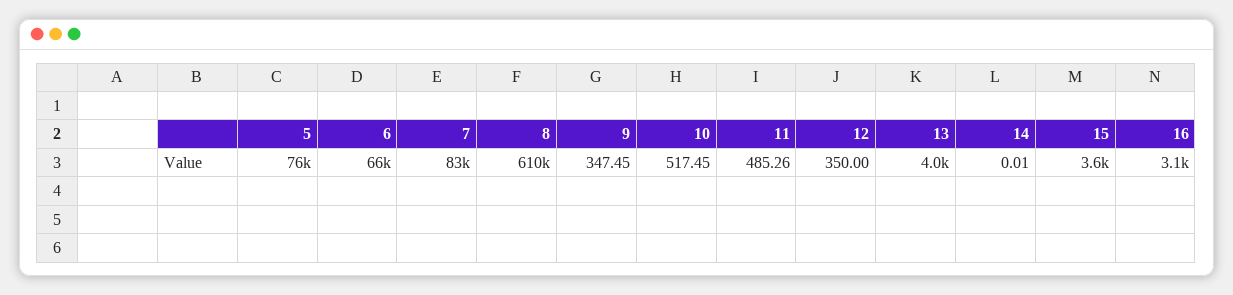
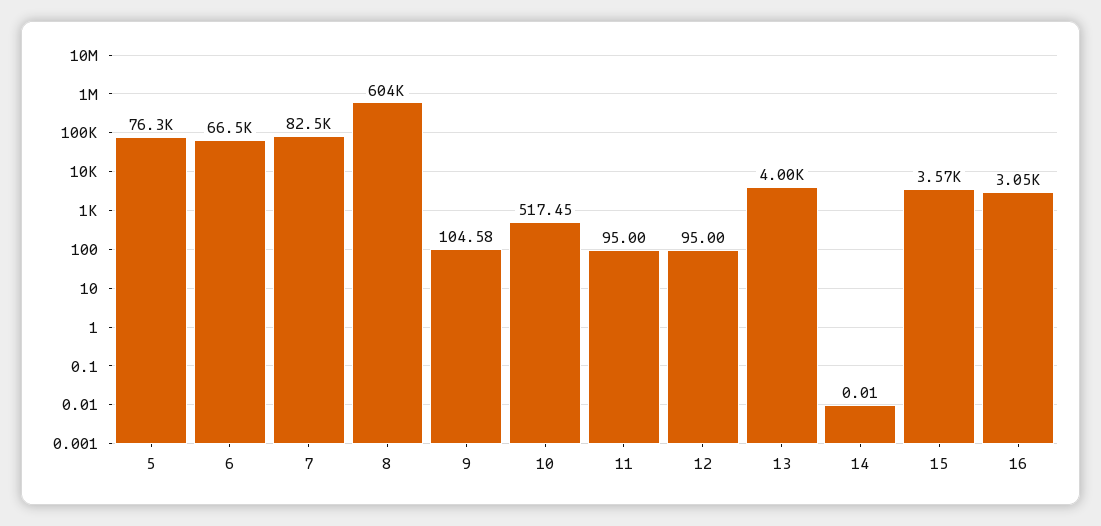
  {
    "5": 76300,
    "6": 66500,
    "7": 82500,
-   "8": 610000,
+   "8": 604000,
-   "9": 347.45,
+   "9": 104.58,
    "10": 517.45,
-   "11": 485.26,
+   "11": 95,
-   "12": 350,
+   "12": 95,
    "13": 4000,
    "14": 0.01,
    "15": 3570,
    "16": 3050
  }

